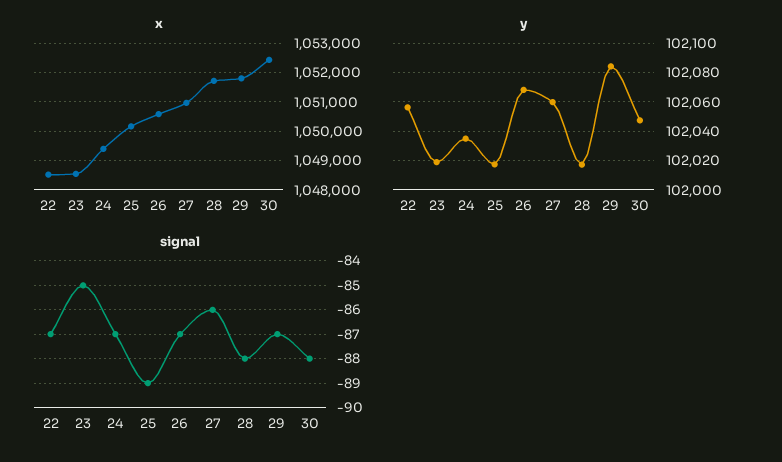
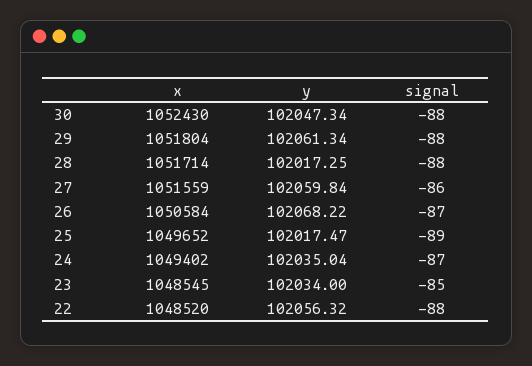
  {
    "x": {
      "22": 1048520,
      "23": 1048545,
      "24": 1049402,
-     "25": 1050250,
+     "25": 1049652,
      "26": 1050584,
-     "27": 1051000,
+     "27": 1051559,
      "28": 1051714,
      "29": 1051804,
      "30": 1052430
    },
    "y": {
      "22": 102056.32,
-     "23": 102020,
+     "23": 102034,
      "24": 102035.04,
      "25": 102017.47,
      "26": 102068.22,
      "27": 102059.84,
      "28": 102017.25,
-     "29": 102085,
+     "29": 102061.34,
      "30": 102047.34
    },
    "signal": {
-     "22": -87,
+     "22": -88,
      "23": -85,
      "24": -87,
      "25": -89,
      "26": -87,
      "27": -86,
      "28": -88,
-     "29": -87,
+     "29": -88,
      "30": -88
    }
  }

